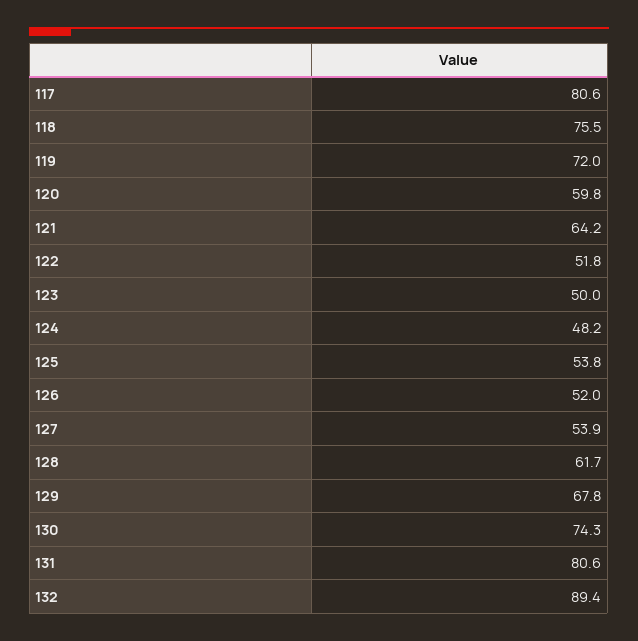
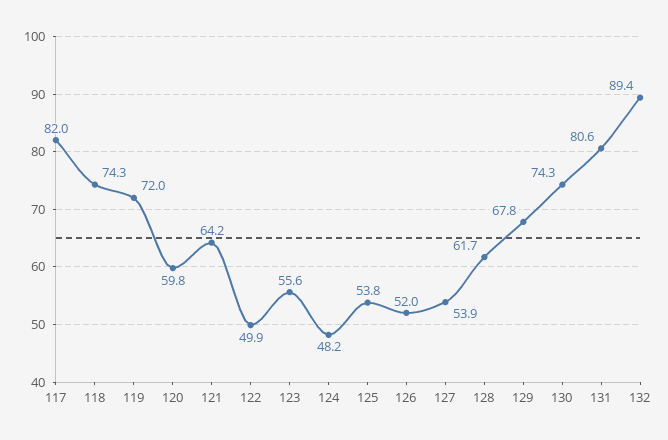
  {
-   "117": 80.6,
+   "117": 82,
-   "118": 75.5,
+   "118": 74.3,
    "119": 72,
    "120": 59.8,
    "121": 64.2,
-   "122": 51.8,
+   "122": 49.9,
-   "123": 50,
+   "123": 55.6,
    "124": 48.2,
    "125": 53.8,
    "126": 52,
    "127": 53.9,
    "128": 61.7,
    "129": 67.8,
    "130": 74.3,
    "131": 80.6,
    "132": 89.4
  }

